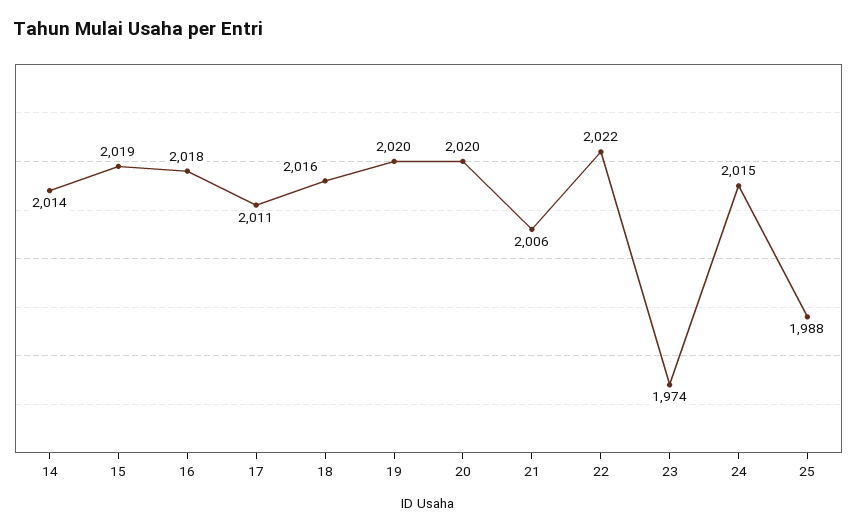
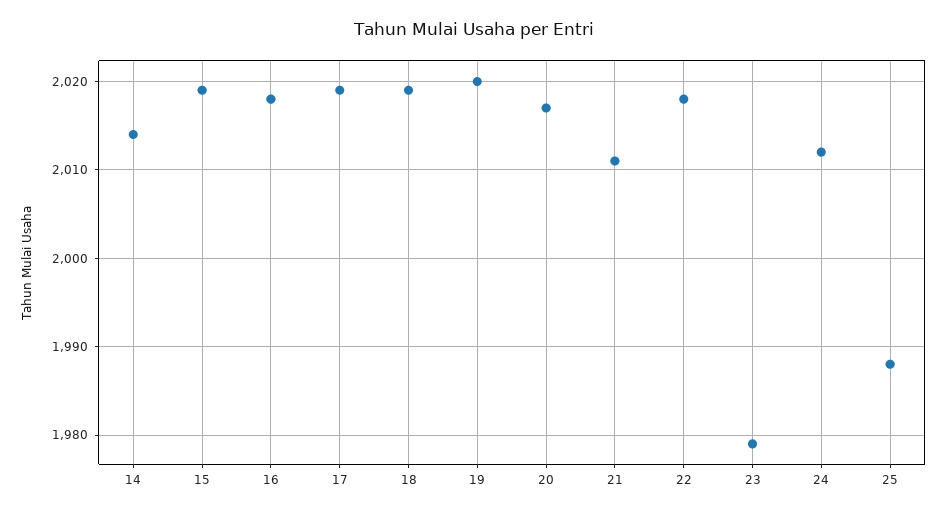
  {
    "14": 2014,
    "15": 2019,
    "16": 2018,
-   "17": 2011,
+   "17": 2019,
-   "18": 2016,
+   "18": 2019,
    "19": 2020,
-   "20": 2020,
+   "20": 2017,
-   "21": 2006,
+   "21": 2011,
-   "22": 2022,
+   "22": 2018,
-   "23": 1974,
+   "23": 1979,
-   "24": 2015,
+   "24": 2012,
    "25": 1988
  }

